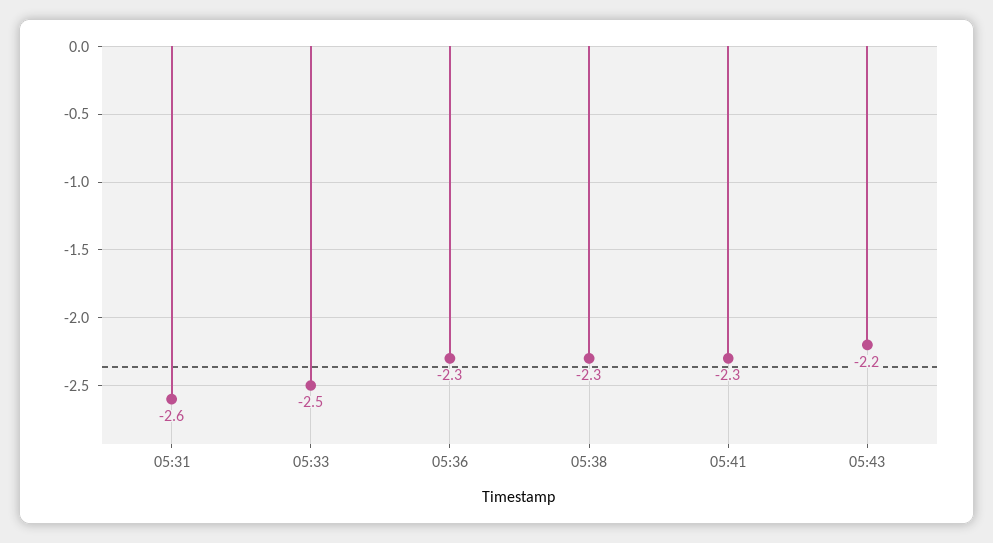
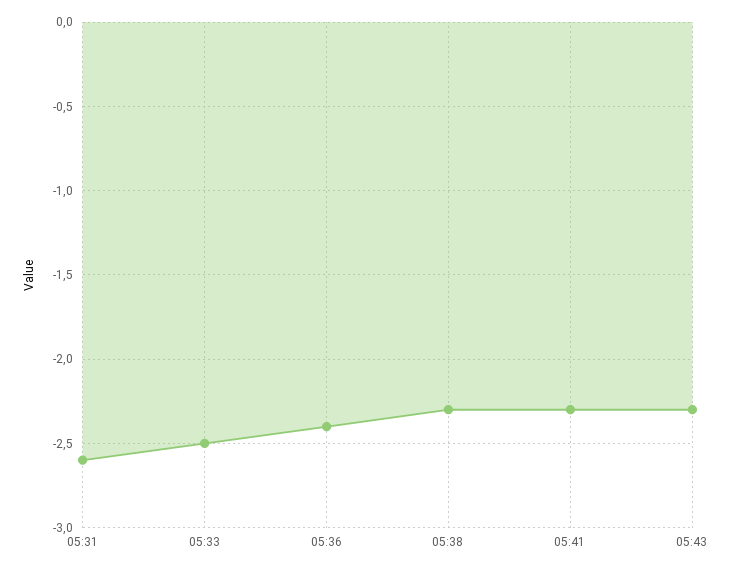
  {
    "05:31": -2.6,
    "05:33": -2.5,
-   "05:36": -2.3,
+   "05:36": -2.4,
    "05:38": -2.3,
    "05:41": -2.3,
-   "05:43": -2.2
+   "05:43": -2.3
  }

